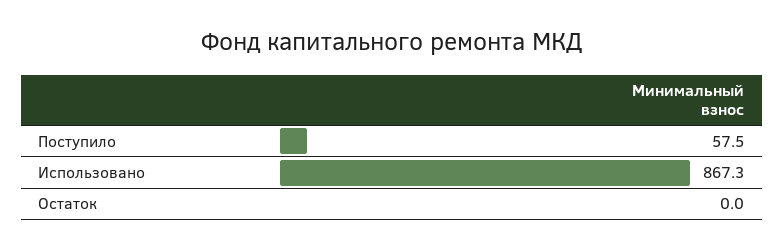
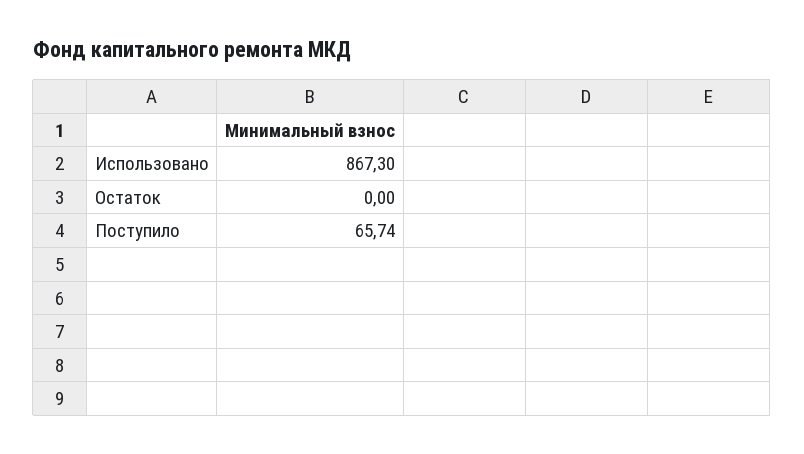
  {
-   "Поступило": 57.5,
+   "Поступило": 65.74,
    "Использовано": 867.3,
    "Остаток": 0
  }

